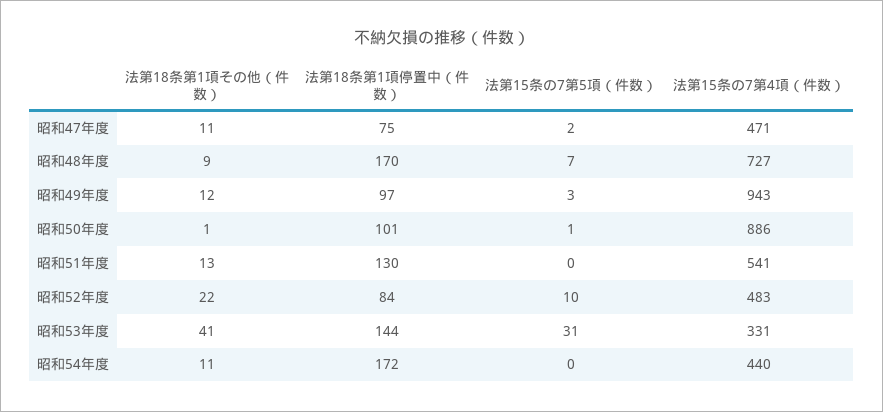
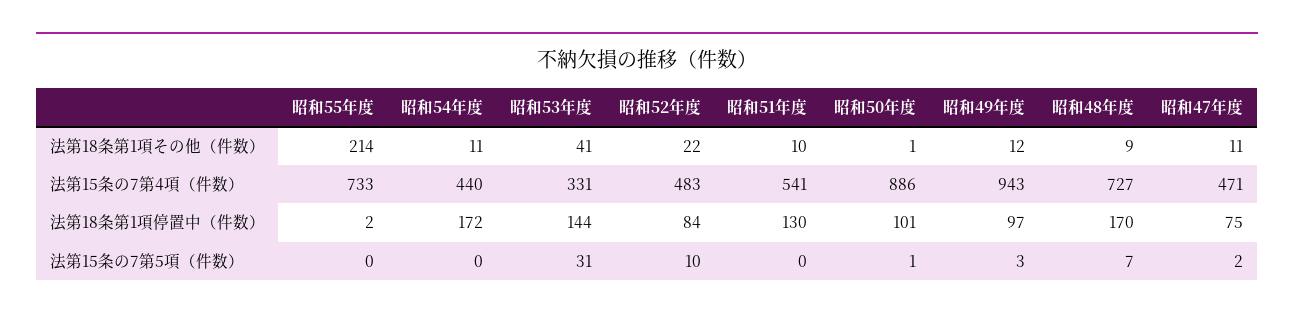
  {
    "法第18条第1項その他（件数）": {
      "昭和47年度": 11,
      "昭和48年度": 9,
      "昭和49年度": 12,
      "昭和50年度": 1,
-     "昭和51年度": 13,
+     "昭和51年度": 10,
      "昭和52年度": 22,
      "昭和53年度": 41,
-     "昭和54年度": 11
+     "昭和54年度": 11,
+     "昭和55年度": 214
    },
    "法第18条第1項停置中（件数）": {
      "昭和47年度": 75,
      "昭和48年度": 170,
      "昭和49年度": 97,
      "昭和50年度": 101,
      "昭和51年度": 130,
      "昭和52年度": 84,
      "昭和53年度": 144,
-     "昭和54年度": 172
+     "昭和54年度": 172,
+     "昭和55年度": 2
    },
    "法第15条の7第5項（件数）": {
      "昭和47年度": 2,
      "昭和48年度": 7,
      "昭和49年度": 3,
      "昭和50年度": 1,
      "昭和51年度": 0,
      "昭和52年度": 10,
      "昭和53年度": 31,
-     "昭和54年度": 0
+     "昭和54年度": 0,
+     "昭和55年度": 0
    },
    "法第15条の7第4項（件数）": {
      "昭和47年度": 471,
      "昭和48年度": 727,
      "昭和49年度": 943,
      "昭和50年度": 886,
      "昭和51年度": 541,
      "昭和52年度": 483,
      "昭和53年度": 331,
-     "昭和54年度": 440
+     "昭和54年度": 440,
+     "昭和55年度": 733
    }
  }

